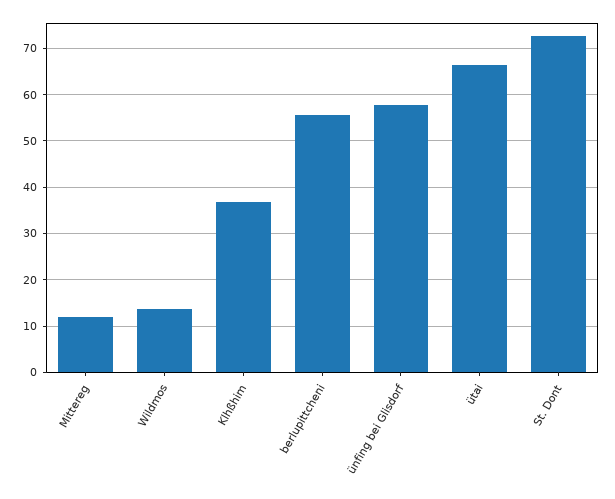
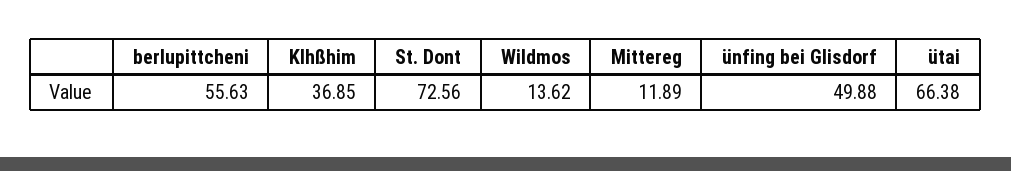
  {
    "Mittereg": 11.89,
    "Wildmos": 13.62,
    "Klhßhim": 36.85,
    "berlupittcheni": 55.63,
-   "ünfing bei Glisdorf": 58,
+   "ünfing bei Glisdorf": 49.88,
    "ütai": 66.38,
    "St. Dont": 72.56
  }

